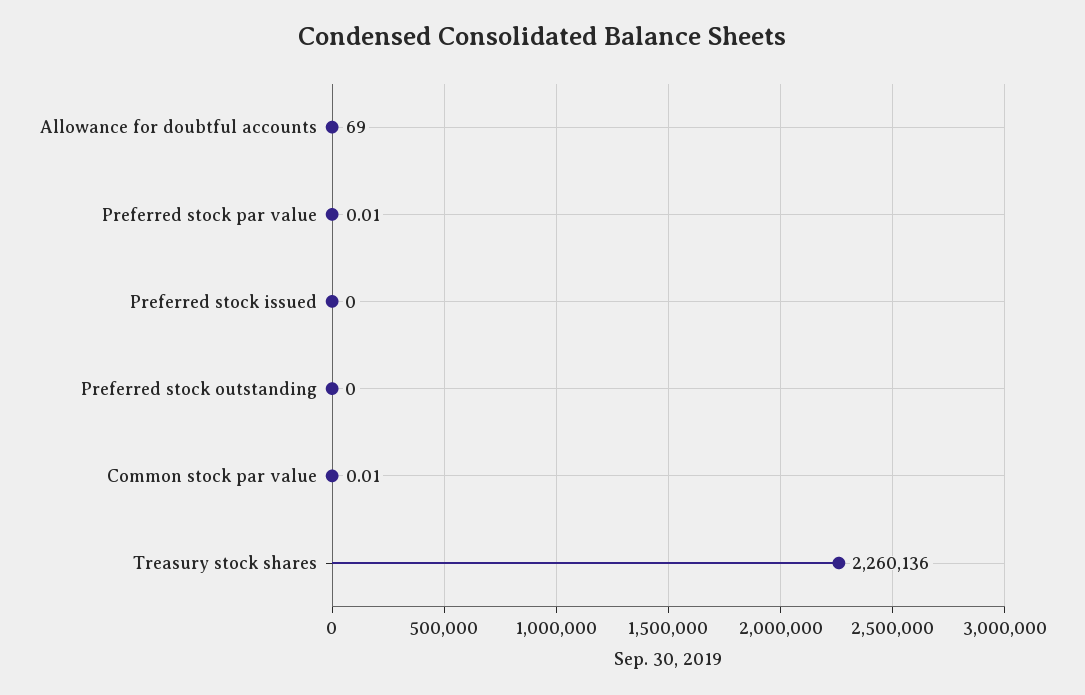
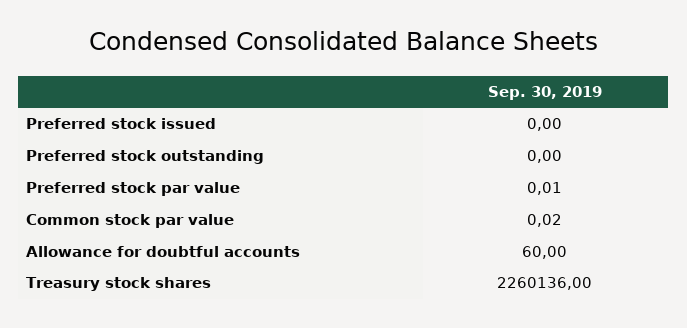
  {
-   "Allowance for doubtful accounts": 69,
+   "Allowance for doubtful accounts": 60,
    "Preferred stock par value": 0.01,
    "Preferred stock issued": 0,
    "Preferred stock outstanding": 0,
-   "Common stock par value": 0.01,
+   "Common stock par value": 0.02,
    "Treasury stock shares": 2260136
  }

